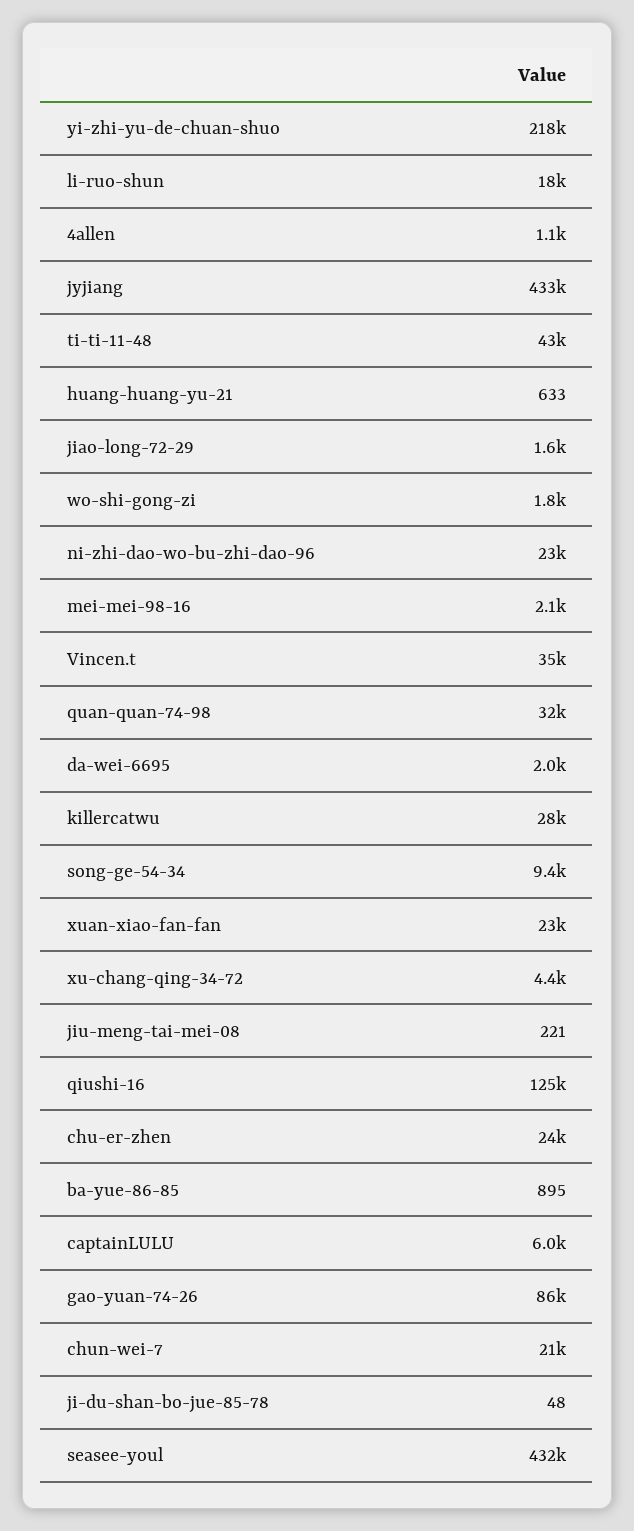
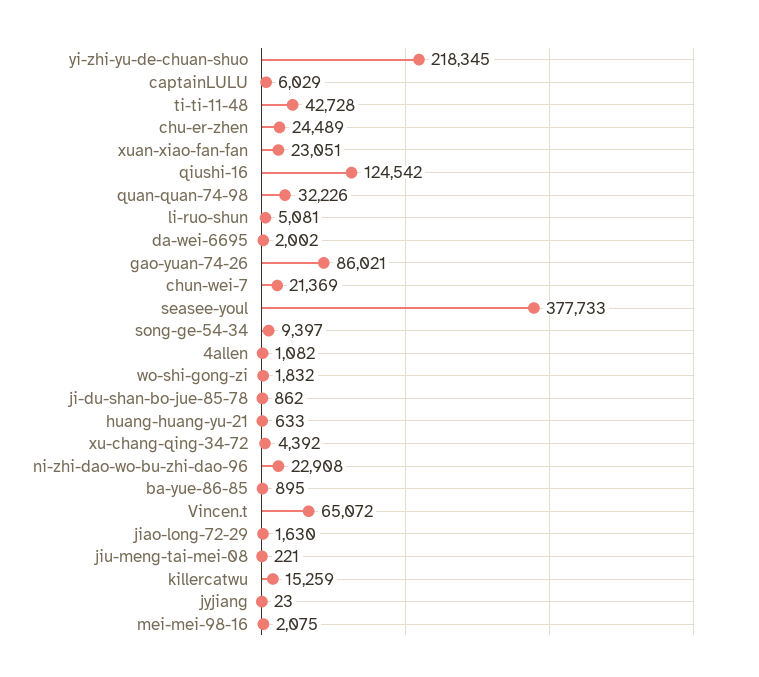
  {
    "yi-zhi-yu-de-chuan-shuo": 218345,
-   "li-ruo-shun": 18000,
+   "li-ruo-shun": 5081,
    "4allen": 1082,
-   "jyjiang": 433000,
+   "jyjiang": 23,
    "ti-ti-11-48": 42728,
    "huang-huang-yu-21": 633,
    "jiao-long-72-29": 1630,
    "wo-shi-gong-zi": 1832,
    "ni-zhi-dao-wo-bu-zhi-dao-96": 22908,
    "mei-mei-98-16": 2075,
-   "Vincen.t": 35000,
+   "Vincen.t": 65072,
    "quan-quan-74-98": 32226,
    "da-wei-6695": 2002,
-   "killercatwu": 28000,
+   "killercatwu": 15259,
    "song-ge-54-34": 9397,
    "xuan-xiao-fan-fan": 23051,
    "xu-chang-qing-34-72": 4392,
    "jiu-meng-tai-mei-08": 221,
    "qiushi-16": 124542,
    "chu-er-zhen": 24489,
    "ba-yue-86-85": 895,
    "captainLULU": 6029,
    "gao-yuan-74-26": 86021,
    "chun-wei-7": 21369,
-   "ji-du-shan-bo-jue-85-78": 48,
+   "ji-du-shan-bo-jue-85-78": 862,
-   "seasee-youl": 432000
+   "seasee-youl": 377733
  }

